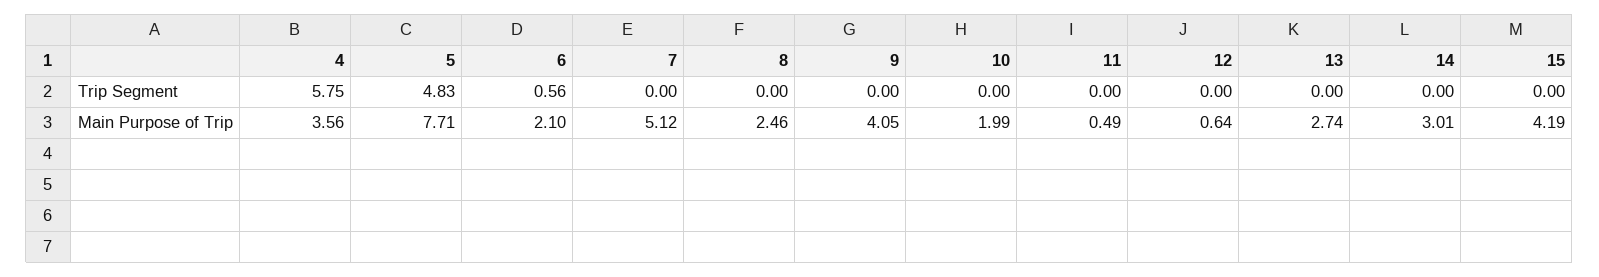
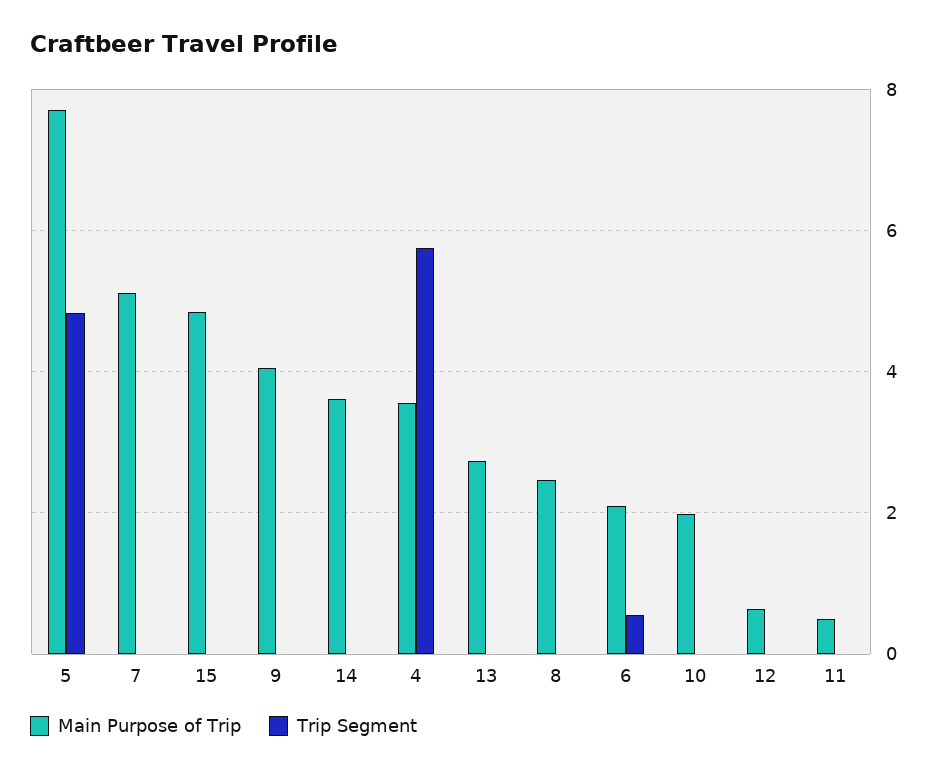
  {
    "Trip Segment": {
      "4": 5.75,
      "5": 4.83,
      "6": 0.56,
      "7": 0,
      "8": 0,
      "9": 0,
      "10": 0,
      "11": 0,
      "12": 0,
      "13": 0,
      "14": 0,
      "15": 0
    },
    "Main Purpose of Trip": {
      "4": 3.56,
      "5": 7.71,
      "6": 2.1,
      "7": 5.12,
      "8": 2.46,
      "9": 4.05,
      "10": 1.99,
      "11": 0.49,
      "12": 0.64,
      "13": 2.74,
-     "14": 3.01,
+     "14": 3.6,
-     "15": 4.19
+     "15": 4.8
    }
  }

